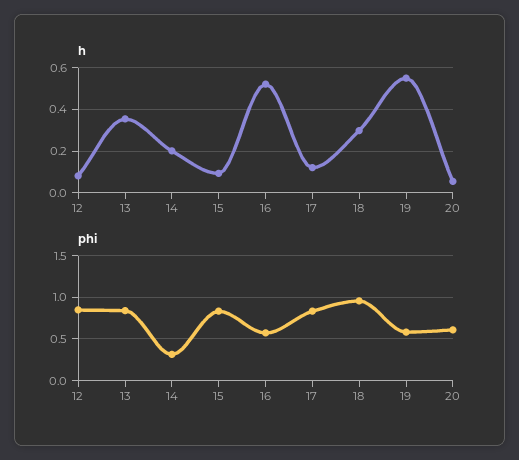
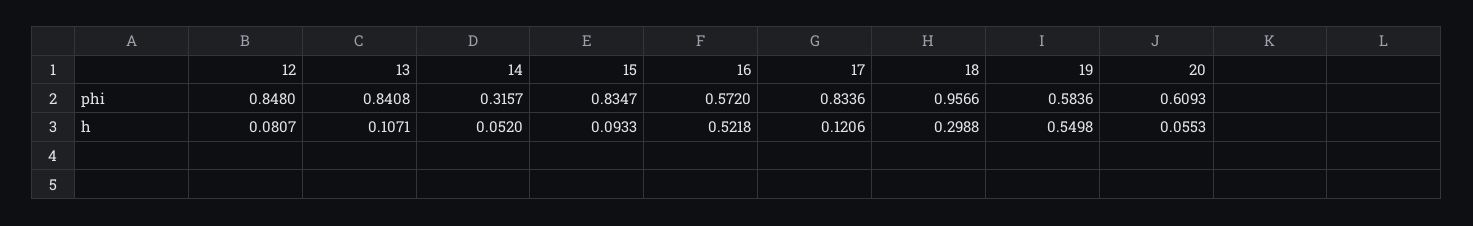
  {
    "h": {
      "12": 0.0807,
-     "13": 0.35,
+     "13": 0.1071,
-     "14": 0.2,
+     "14": 0.052,
      "15": 0.0933,
      "16": 0.5218,
      "17": 0.1206,
      "18": 0.2988,
      "19": 0.5498,
      "20": 0.0553
    },
    "phi": {
      "12": 0.848,
      "13": 0.8408,
      "14": 0.3157,
      "15": 0.8347,
      "16": 0.572,
      "17": 0.8336,
      "18": 0.9566,
      "19": 0.5836,
      "20": 0.6093
    }
  }

